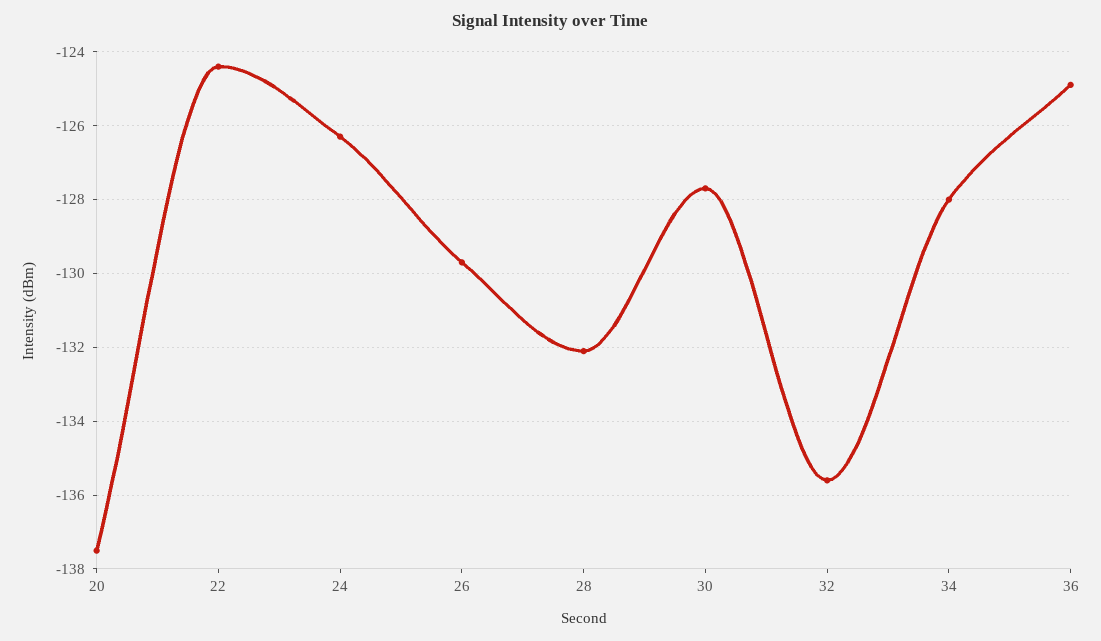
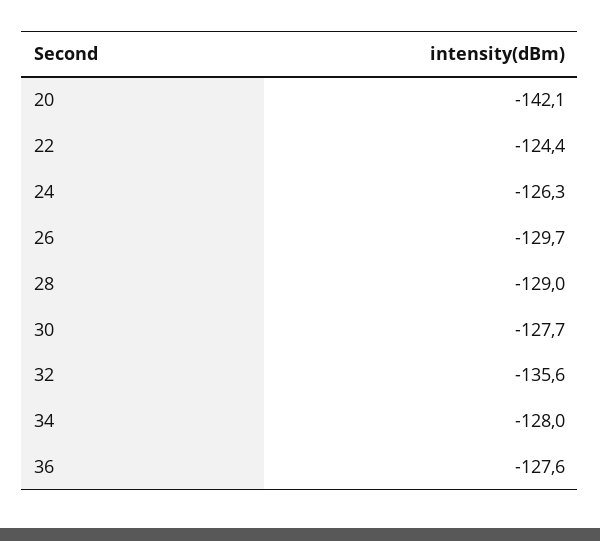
  {
-   "20": -137.5,
+   "20": -142.1,
    "22": -124.4,
    "24": -126.3,
    "26": -129.7,
-   "28": -132,
+   "28": -129,
    "30": -127.7,
    "32": -135.6,
    "34": -128,
-   "36": -125
+   "36": -127.6
  }

